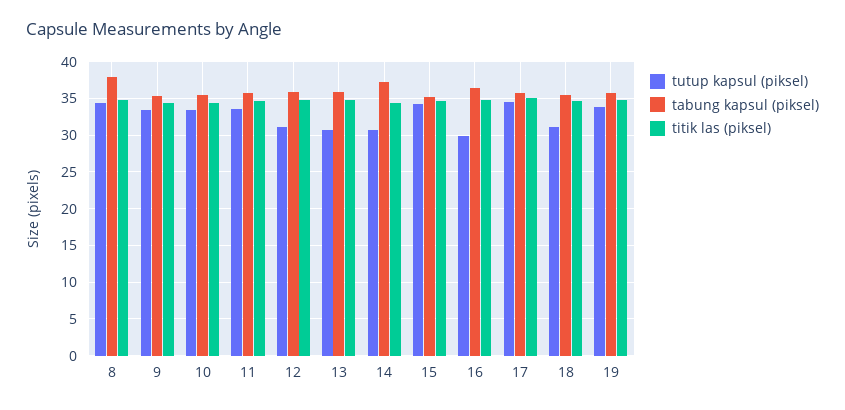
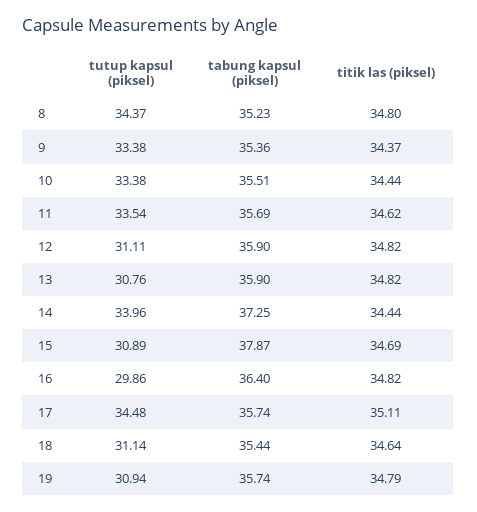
  {
    "tutup kapsul (piksel)": {
      "8": 34.37,
      "9": 33.38,
      "10": 33.38,
      "11": 33.54,
      "12": 31.11,
      "13": 30.76,
-     "14": 31,
+     "14": 33.96,
-     "15": 34,
+     "15": 30.89,
      "16": 29.86,
      "17": 34.48,
      "18": 31.14,
-     "19": 34
+     "19": 30.94
    },
    "tabung kapsul (piksel)": {
-     "8": 38,
+     "8": 35.23,
      "9": 35.36,
      "10": 35.51,
      "11": 35.69,
      "12": 35.9,
      "13": 35.9,
      "14": 37.25,
-     "15": 35,
+     "15": 37.87,
      "16": 36.4,
      "17": 35.74,
      "18": 35.44,
      "19": 35.74
    },
    "titik las (piksel)": {
      "8": 34.8,
      "9": 34.37,
      "10": 34.44,
      "11": 34.62,
      "12": 34.82,
      "13": 34.82,
      "14": 34.44,
      "15": 34.69,
      "16": 34.82,
      "17": 35.11,
      "18": 34.64,
      "19": 34.79
    }
  }

